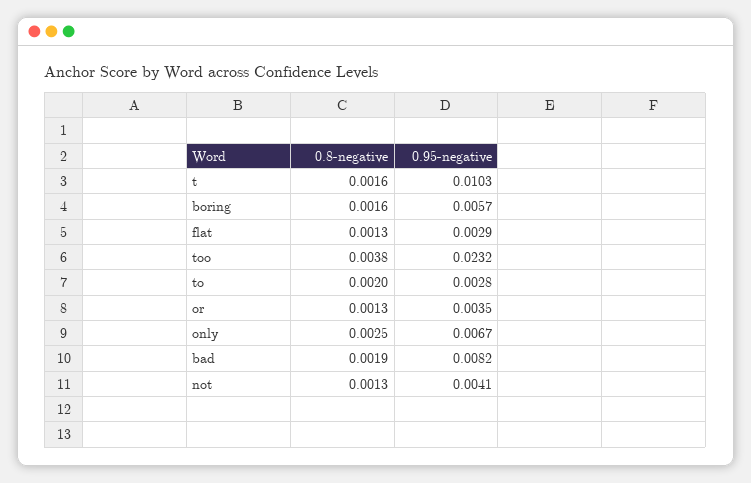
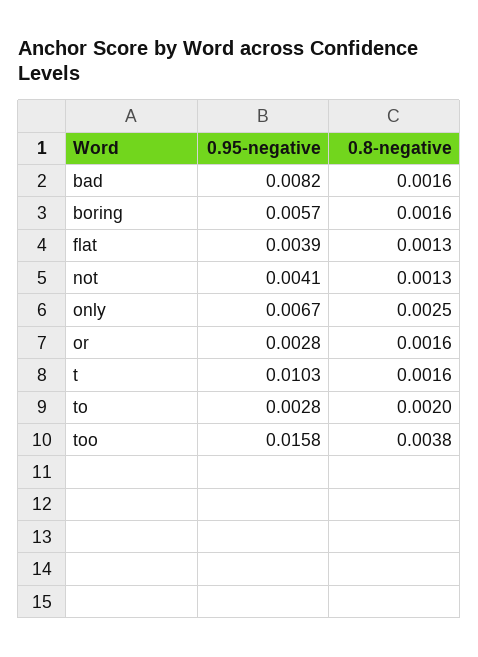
  {
    "0.8-negative": {
      "t": 0.0016,
      "boring": 0.0016,
      "flat": 0.0013,
      "too": 0.0038,
      "to": 0.002,
-     "or": 0.0013,
+     "or": 0.0016,
      "only": 0.0025,
-     "bad": 0.0019,
+     "bad": 0.0016,
      "not": 0.0013
    },
    "0.95-negative": {
      "t": 0.0103,
      "boring": 0.0057,
-     "flat": 0.0029,
+     "flat": 0.0039,
-     "too": 0.0232,
+     "too": 0.0158,
      "to": 0.0028,
-     "or": 0.0035,
+     "or": 0.0028,
      "only": 0.0067,
      "bad": 0.0082,
      "not": 0.0041
    }
  }

